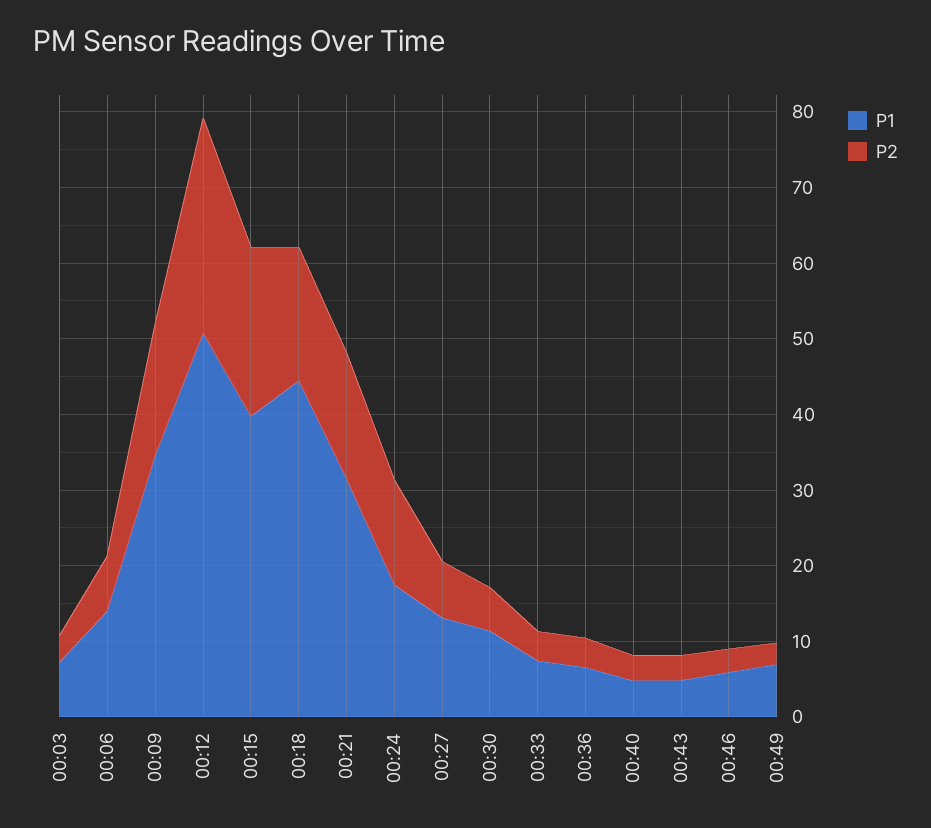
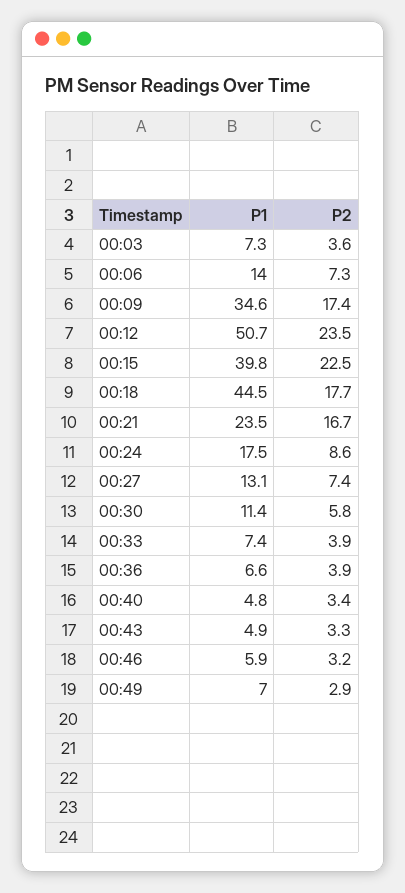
  {
    "P1": {
      "00:03": 7.3,
      "00:06": 14,
      "00:09": 34.6,
      "00:12": 50.7,
      "00:15": 39.8,
      "00:18": 44.5,
-     "00:21": 32,
+     "00:21": 23.5,
      "00:24": 17.5,
      "00:27": 13.1,
      "00:30": 11.4,
      "00:33": 7.4,
      "00:36": 6.6,
      "00:40": 4.8,
      "00:43": 4.9,
      "00:46": 5.9,
      "00:49": 7
    },
    "P2": {
      "00:03": 3.6,
      "00:06": 7.3,
      "00:09": 17.4,
-     "00:12": 28,
+     "00:12": 23.5,
      "00:15": 22.5,
      "00:18": 17.7,
      "00:21": 16.7,
-     "00:24": 14,
+     "00:24": 8.6,
      "00:27": 7.4,
      "00:30": 5.8,
      "00:33": 3.9,
      "00:36": 3.9,
      "00:40": 3.4,
      "00:43": 3.3,
      "00:46": 3.2,
      "00:49": 2.9
    }
  }

